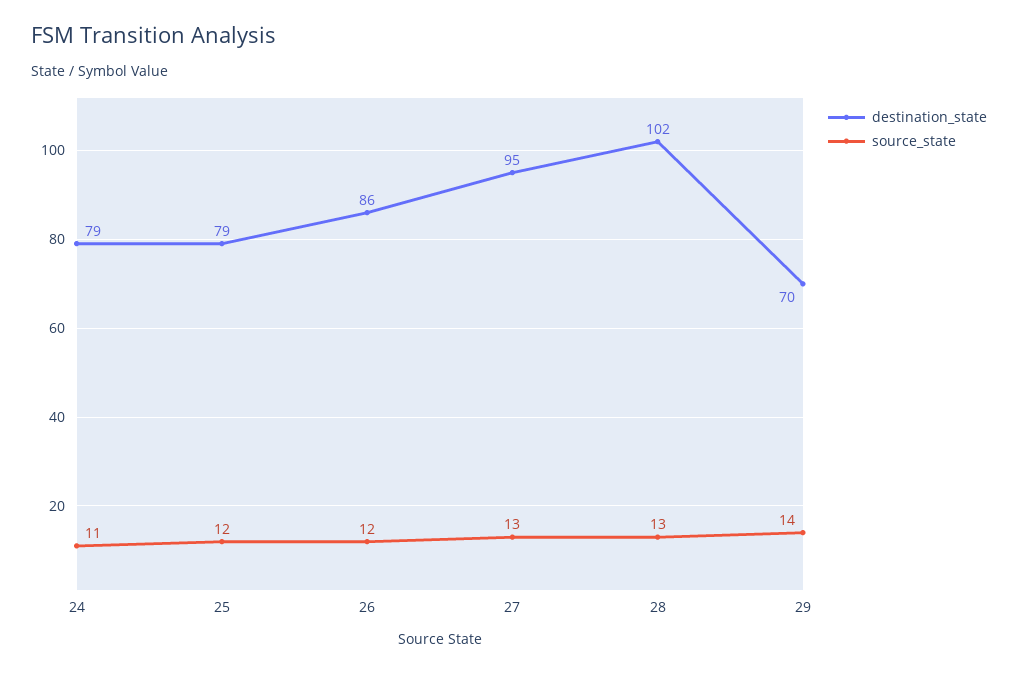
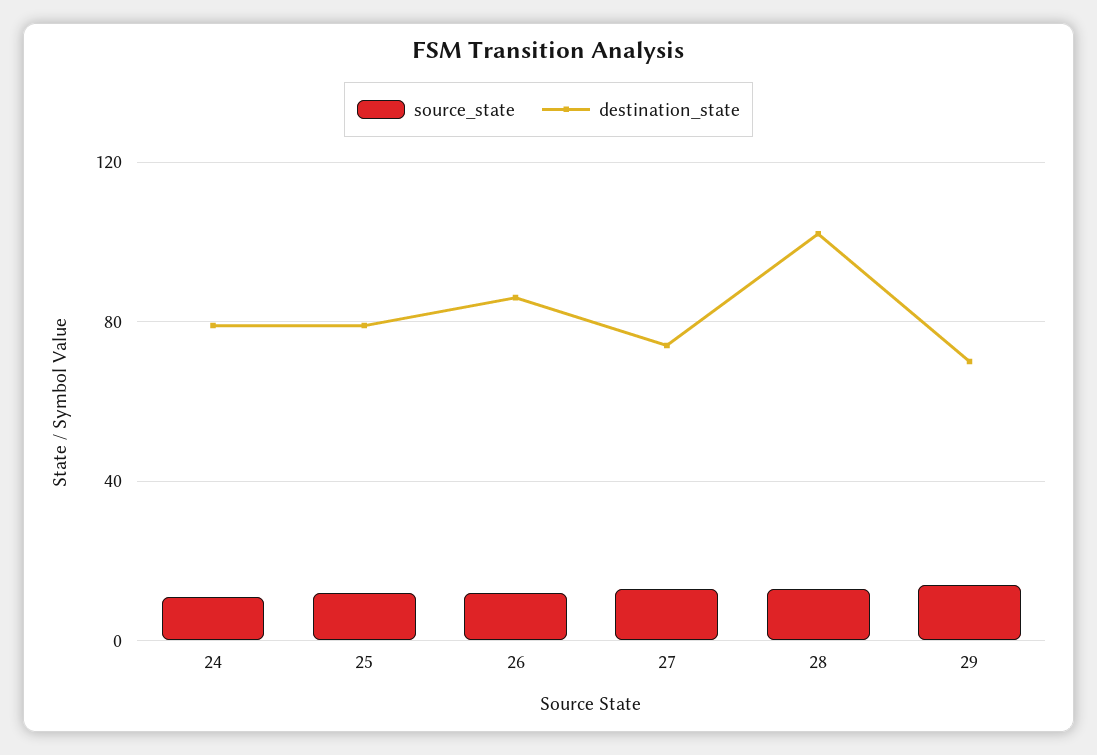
  {
    "destination_state": {
      "24": 79,
      "25": 79,
      "26": 86,
-     "27": 95,
+     "27": 75,
      "28": 102,
      "29": 70
    },
    "source_state": {
      "24": 11,
      "25": 12,
      "26": 12,
      "27": 13,
      "28": 13,
      "29": 14
    }
  }

